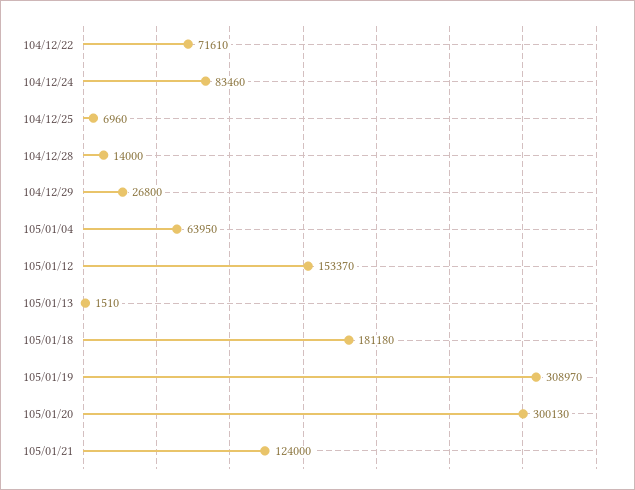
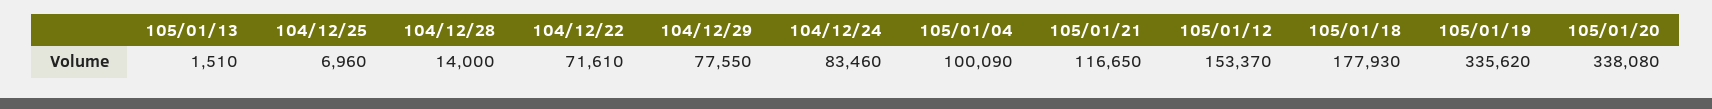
  {
    "104/12/22": 71610,
    "104/12/24": 83460,
    "104/12/25": 6960,
    "104/12/28": 14000,
-   "104/12/29": 26800,
+   "104/12/29": 77550,
-   "105/01/04": 63950,
+   "105/01/04": 100090,
    "105/01/12": 153370,
    "105/01/13": 1510,
-   "105/01/18": 181180,
+   "105/01/18": 177930,
-   "105/01/19": 308970,
+   "105/01/19": 335620,
-   "105/01/20": 300130,
+   "105/01/20": 338080,
-   "105/01/21": 124000
+   "105/01/21": 116650
  }

